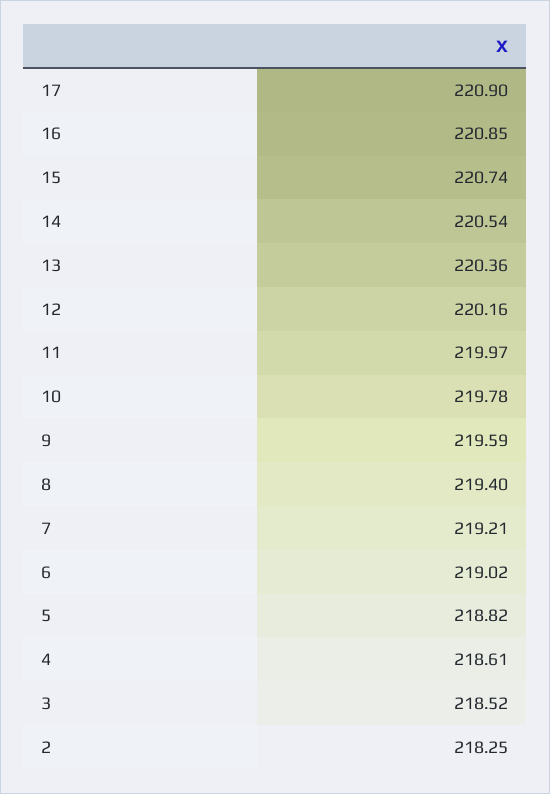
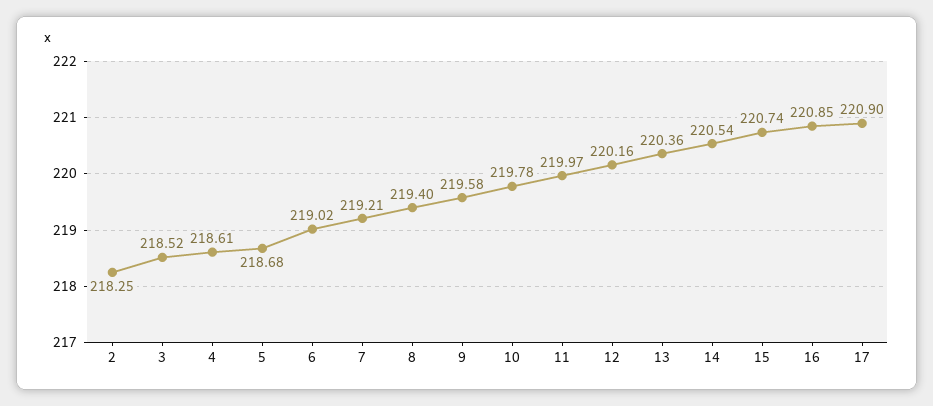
  {
    "17": 220.9,
    "16": 220.85,
    "15": 220.74,
    "14": 220.54,
    "13": 220.36,
    "12": 220.16,
    "11": 219.97,
    "10": 219.78,
-   "9": 219.59,
+   "9": 219.58,
    "8": 219.4,
    "7": 219.21,
    "6": 219.02,
-   "5": 218.82,
+   "5": 218.68,
    "4": 218.61,
    "3": 218.52,
    "2": 218.25
  }

